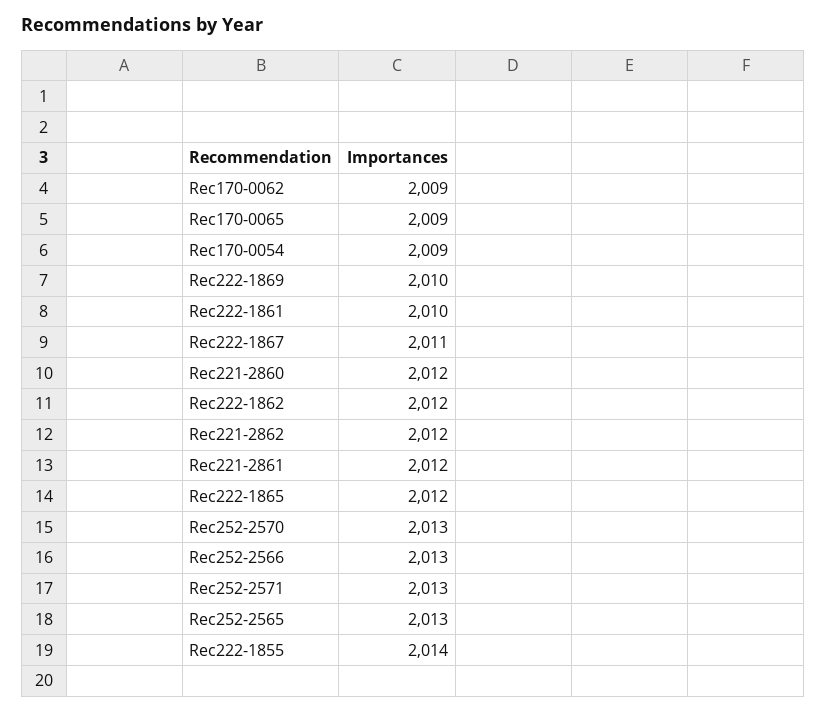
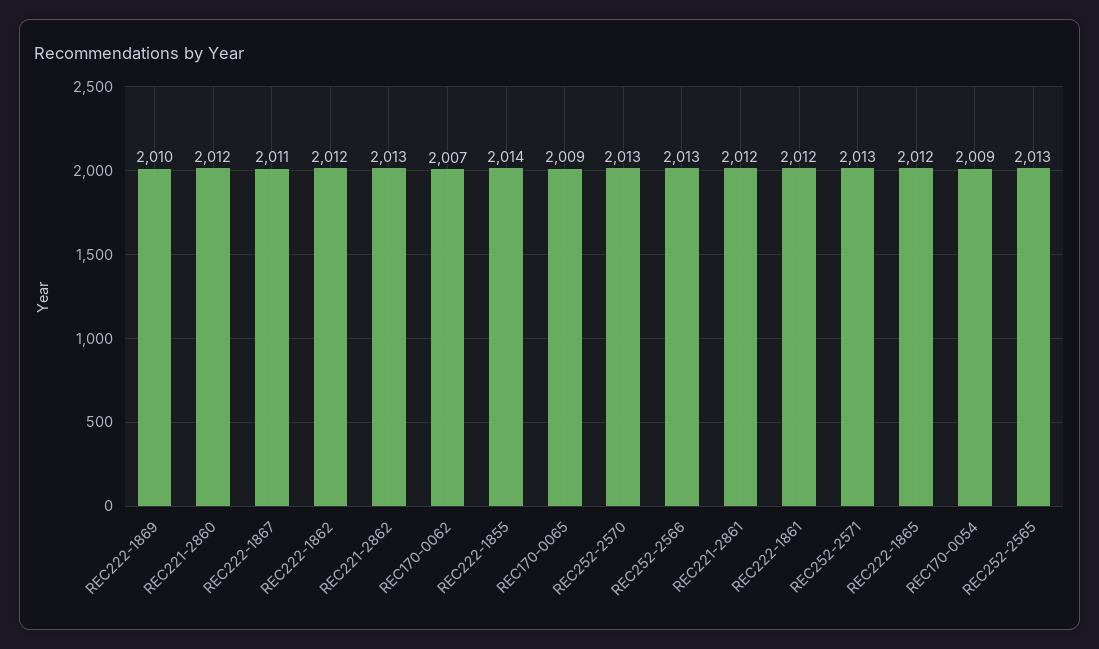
  {
-   "Rec170-0062": 2009,
+   "Rec170-0062": 2007,
    "Rec170-0065": 2009,
    "Rec170-0054": 2009,
    "Rec222-1869": 2010,
-   "Rec222-1861": 2010,
+   "Rec222-1861": 2012,
    "Rec222-1867": 2011,
    "Rec221-2860": 2012,
    "Rec222-1862": 2012,
-   "Rec221-2862": 2012,
+   "Rec221-2862": 2013,
    "Rec221-2861": 2012,
    "Rec222-1865": 2012,
    "Rec252-2570": 2013,
    "Rec252-2566": 2013,
    "Rec252-2571": 2013,
    "Rec252-2565": 2013,
    "Rec222-1855": 2014
  }

